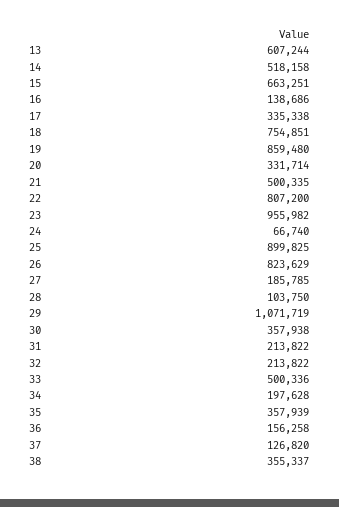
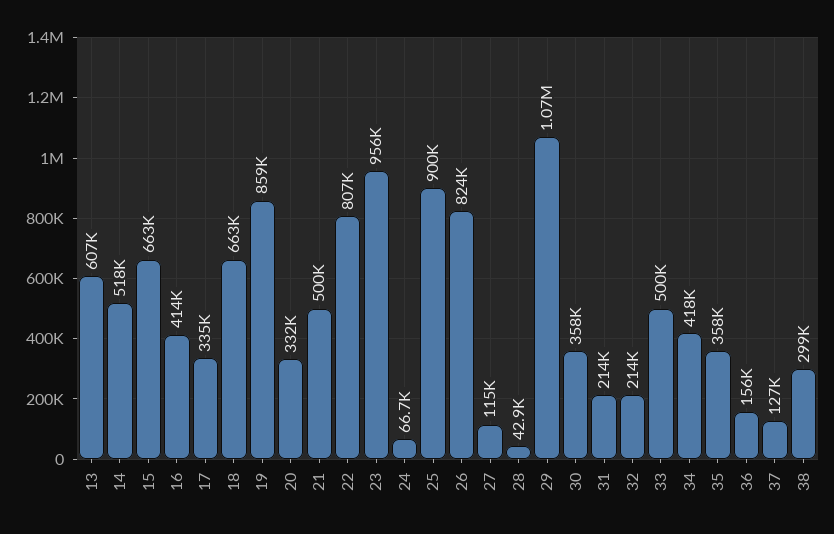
  {
    "13": 607244,
    "14": 518158,
    "15": 663251,
-   "16": 138686,
+   "16": 414000,
    "17": 335338,
-   "18": 754851,
+   "18": 663000,
    "19": 859480,
    "20": 331714,
    "21": 500335,
    "22": 807200,
    "23": 955982,
    "24": 66740,
    "25": 899825,
    "26": 823629,
-   "27": 185785,
+   "27": 115000,
-   "28": 103750,
+   "28": 42900,
    "29": 1071719,
    "30": 357938,
    "31": 213822,
    "32": 213822,
    "33": 500336,
-   "34": 197628,
+   "34": 418000,
    "35": 357939,
    "36": 156258,
    "37": 126820,
-   "38": 355337
+   "38": 299000
  }

